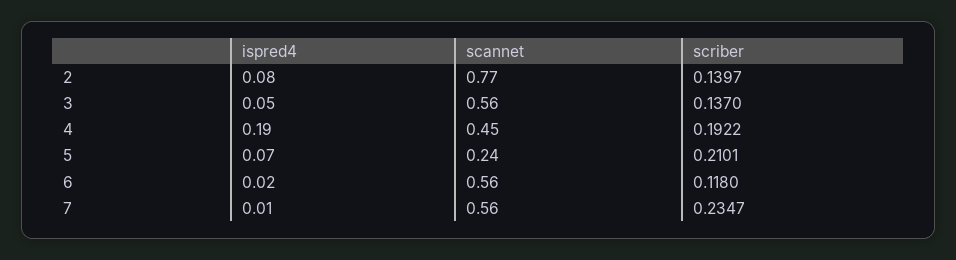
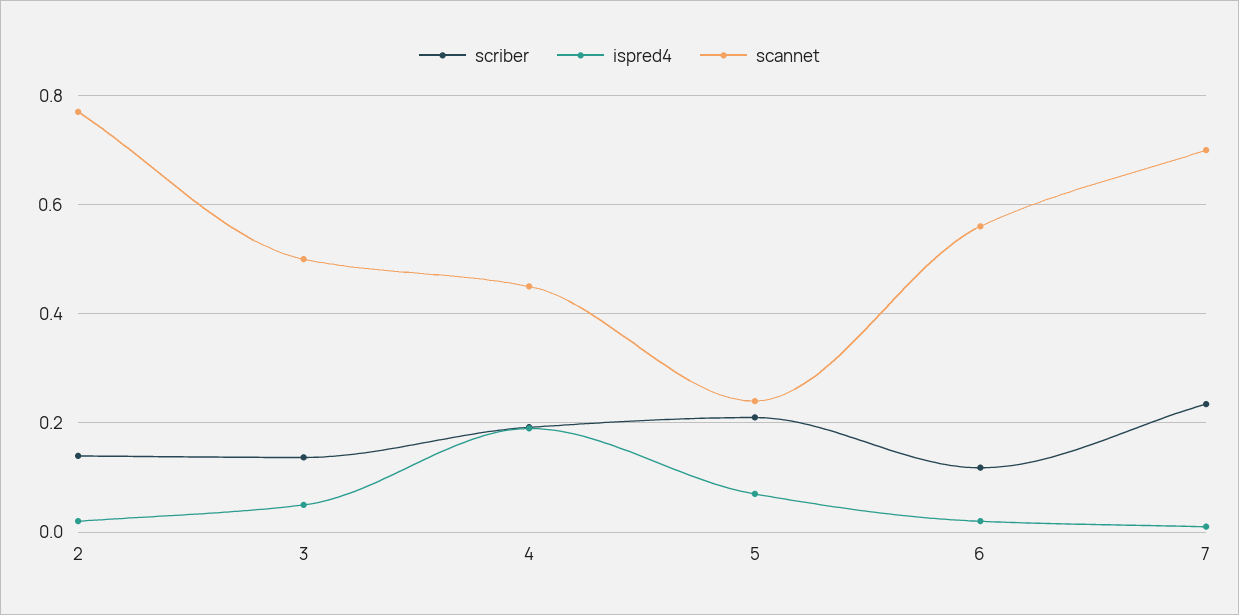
  {
    "ispred4": {
-     "2": 0.08,
+     "2": 0.02,
      "3": 0.05,
      "4": 0.19,
      "5": 0.07,
      "6": 0.02,
      "7": 0.01
    },
    "scannet": {
      "2": 0.77,
-     "3": 0.56,
+     "3": 0.5,
      "4": 0.45,
      "5": 0.24,
      "6": 0.56,
-     "7": 0.56
+     "7": 0.7
    },
    "scriber": {
      "2": 0.1397,
      "3": 0.137,
      "4": 0.1922,
      "5": 0.2101,
      "6": 0.118,
      "7": 0.2347
    }
  }

